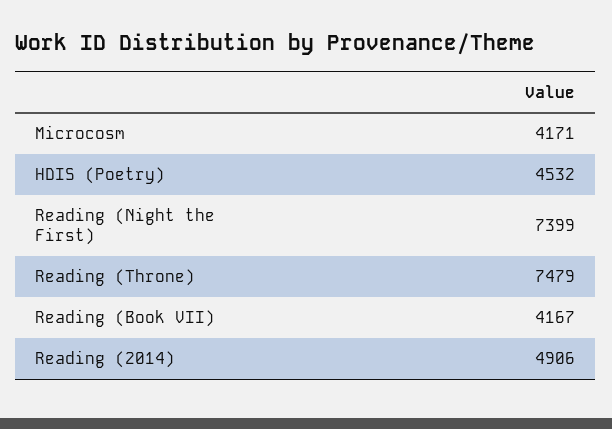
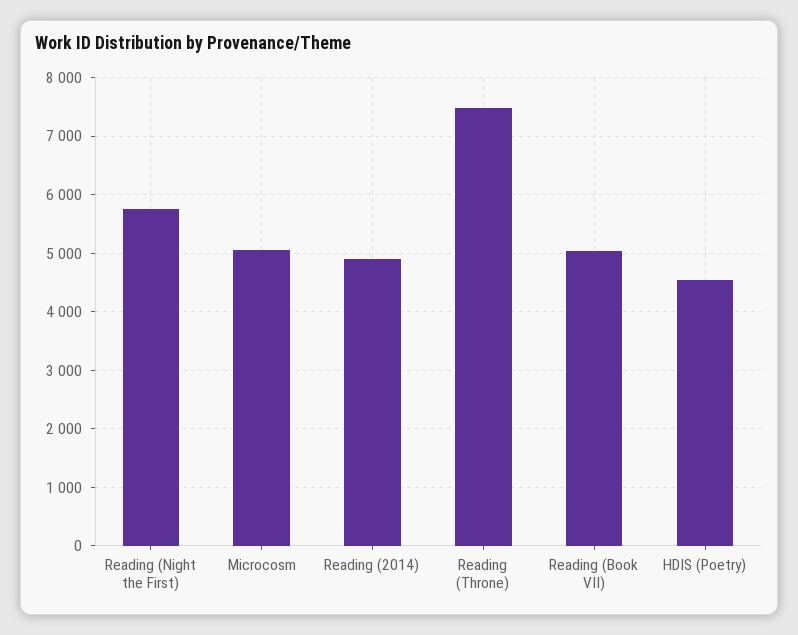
  {
-   "Microcosm": 4171,
+   "Microcosm": 5000,
    "HDIS (Poetry)": 4532,
-   "Reading (Night the First)": 7399,
+   "Reading (Night the First)": 5800,
    "Reading (Throne)": 7479,
-   "Reading (Book VII)": 4167,
+   "Reading (Book VII)": 5000,
    "Reading (2014)": 4906
  }

